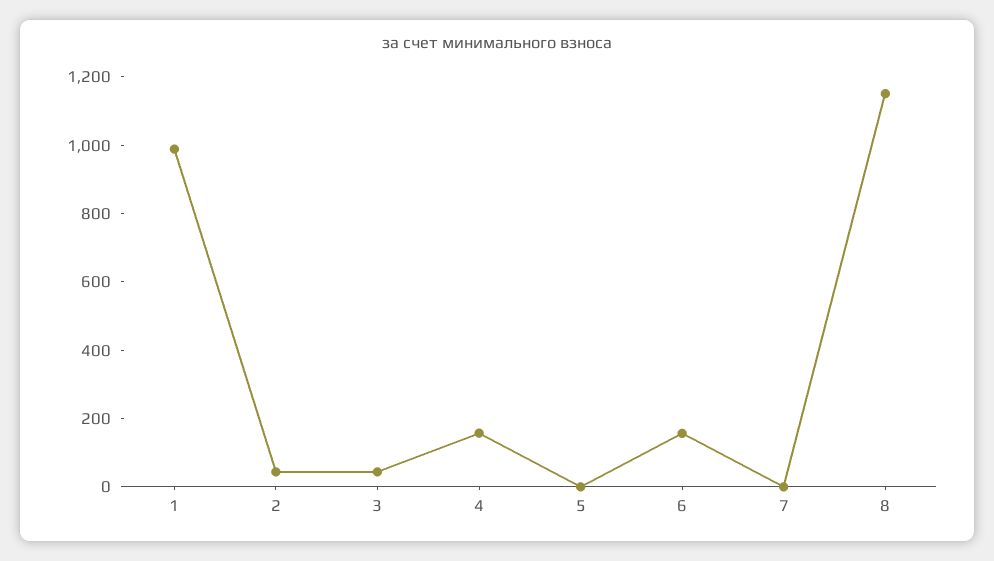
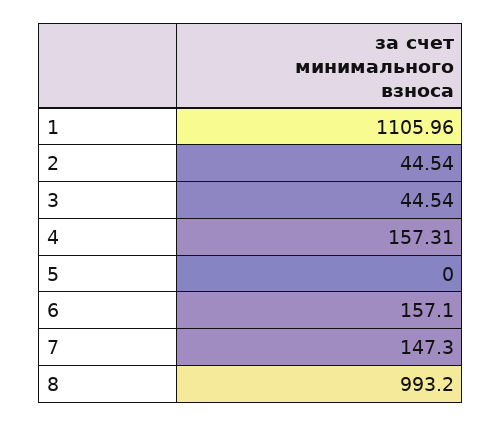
  {
-   "1": 1000,
+   "1": 1105.96,
    "2": 44.54,
    "3": 44.54,
    "4": 157.31,
    "5": 0,
    "6": 157.1,
-   "7": 0,
+   "7": 147.3,
-   "8": 1150
+   "8": 993.2
  }

